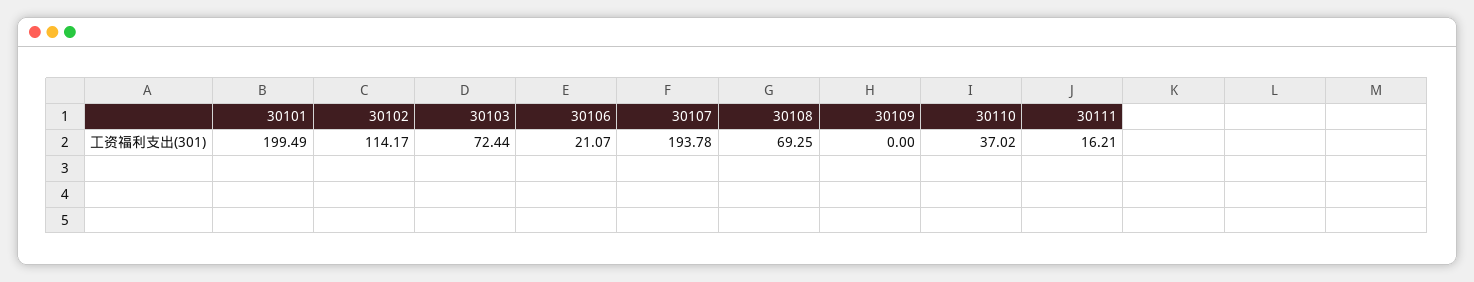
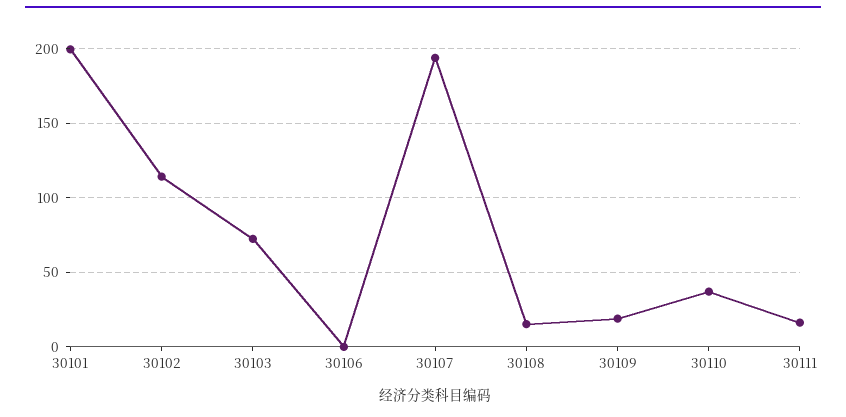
  {
    "30101": 199.49,
    "30102": 114.17,
    "30103": 72.44,
-   "30106": 21.07,
+   "30106": 0,
    "30107": 193.78,
-   "30108": 69.25,
+   "30108": 15,
-   "30109": 0,
+   "30109": 20,
    "30110": 37.02,
    "30111": 16.21
  }

